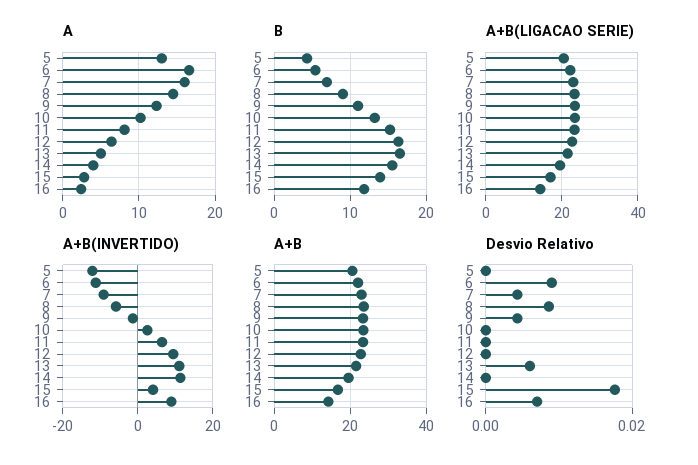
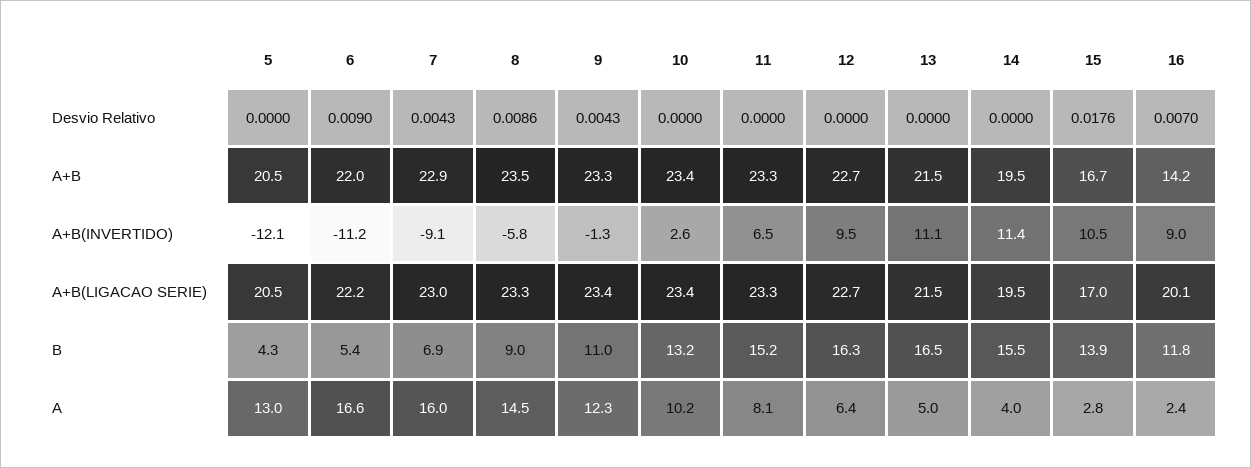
  {
    "A": {
      "5": 13,
      "6": 16.6,
      "7": 16,
      "8": 14.5,
      "9": 12.3,
      "10": 10.2,
      "11": 8.1,
      "12": 6.4,
      "13": 5,
      "14": 4,
      "15": 2.8,
      "16": 2.4
    },
    "B": {
      "5": 4.3,
      "6": 5.4,
      "7": 6.9,
      "8": 9,
      "9": 11,
      "10": 13.2,
      "11": 15.2,
      "12": 16.3,
      "13": 16.5,
      "14": 15.5,
      "15": 13.9,
      "16": 11.8
    },
    "A+B(LIGACAO SERIE)": {
      "5": 20.5,
      "6": 22.2,
      "7": 23,
      "8": 23.3,
      "9": 23.4,
      "10": 23.4,
      "11": 23.3,
      "12": 22.7,
      "13": 21.5,
      "14": 19.5,
      "15": 17,
-     "16": 14
+     "16": 20.1
    },
    "A+B(INVERTIDO)": {
      "5": -12.1,
      "6": -11.2,
      "7": -9.1,
      "8": -5.8,
      "9": -1.3,
      "10": 2.6,
      "11": 6.5,
      "12": 9.5,
      "13": 11.1,
      "14": 11.4,
-     "15": 4,
+     "15": 10.5,
      "16": 9
    },
    "A+B": {
      "5": 20.5,
      "6": 22,
      "7": 22.9,
      "8": 23.5,
      "9": 23.3,
      "10": 23.4,
      "11": 23.3,
      "12": 22.7,
      "13": 21.5,
      "14": 19.5,
      "15": 16.7,
      "16": 14.2
    },
    "Desvio Relativo": {
      "5": 0,
      "6": 0.009,
      "7": 0.0043,
      "8": 0.0086,
      "9": 0.0043,
      "10": 0,
      "11": 0,
      "12": 0,
-     "13": 0.006,
+     "13": 0,
      "14": 0,
      "15": 0.0176,
      "16": 0.007
    }
  }

